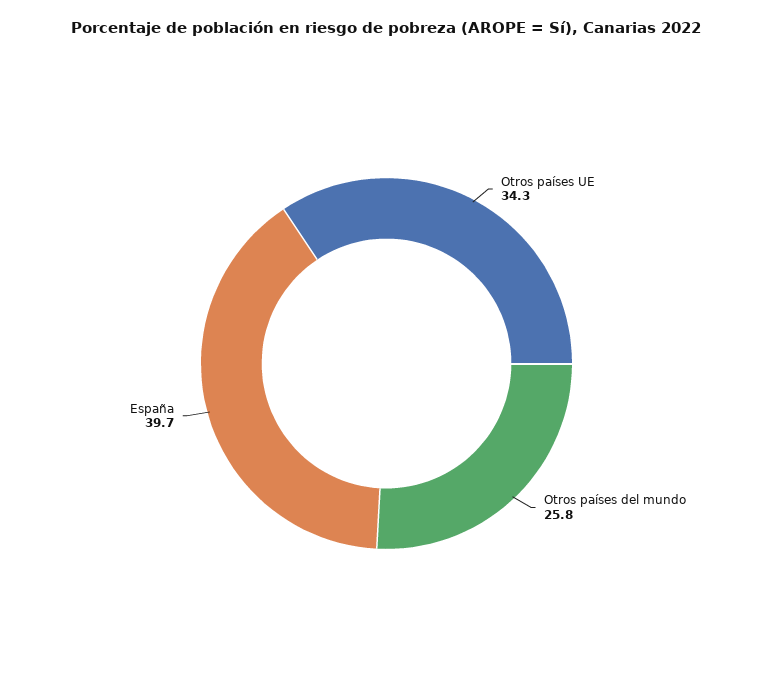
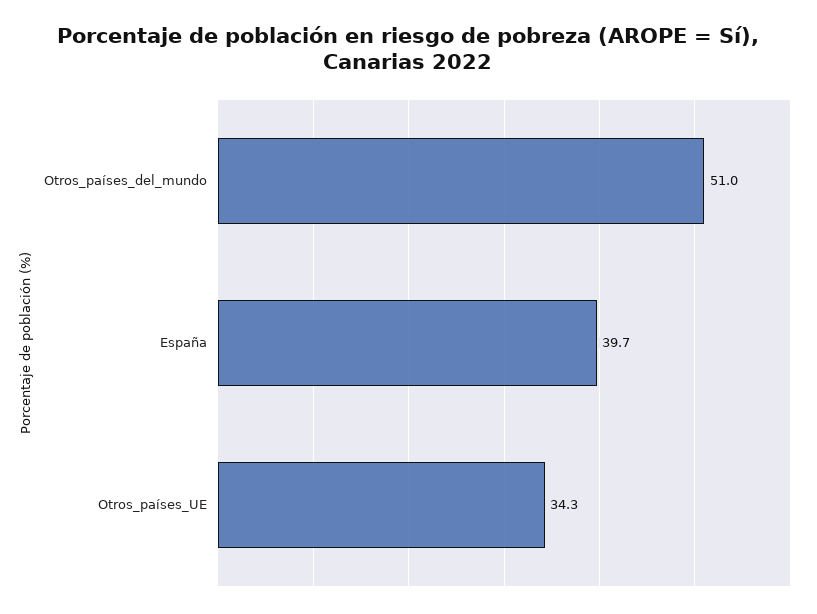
  {
    "Otros países UE": 34.3,
-   "Otros países del mundo": 25.8,
+   "Otros países del mundo": 51,
    "España": 39.7
  }

